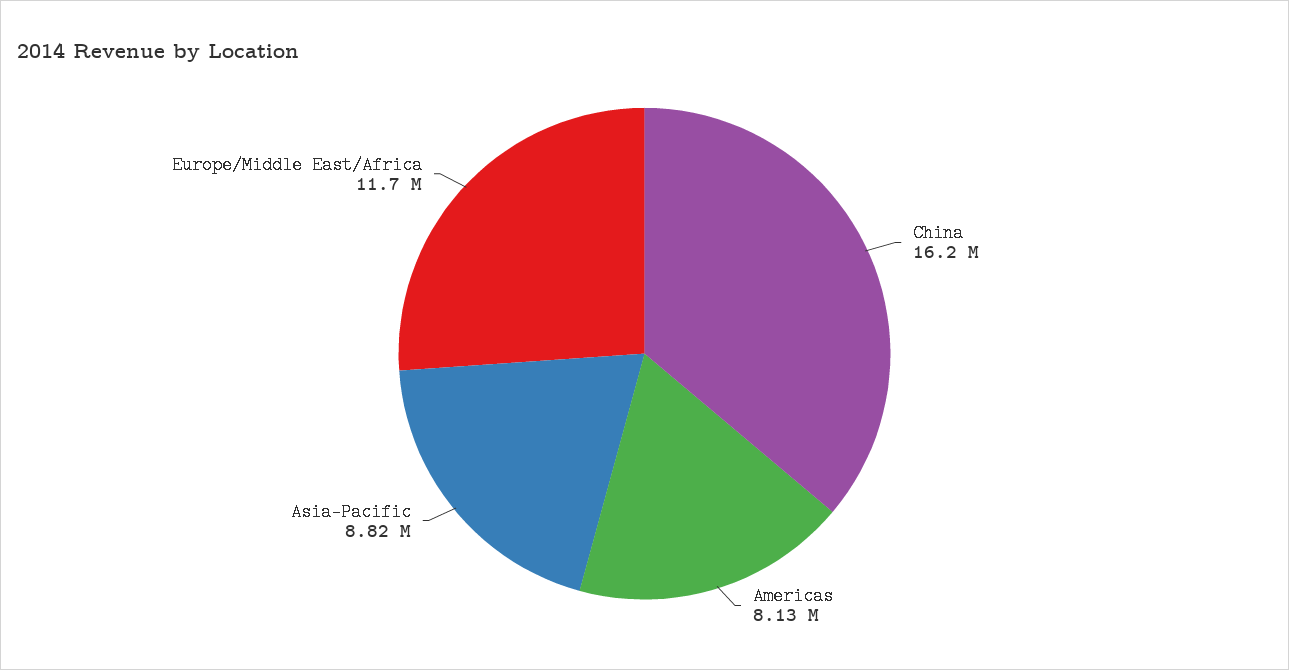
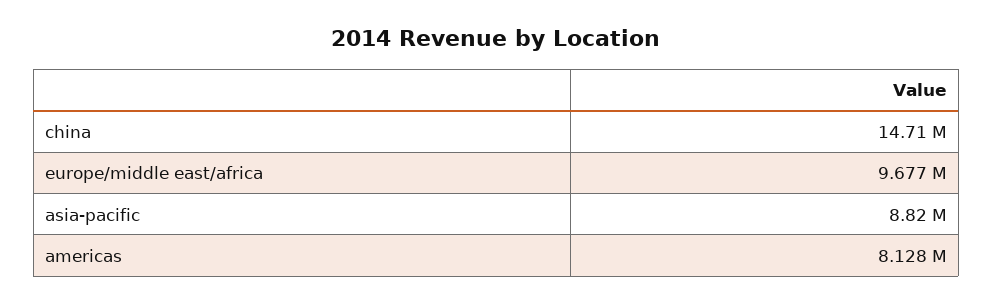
  {
-   "China": 16200000,
+   "China": 14710000,
    "Americas": 8128000,
    "Asia-Pacific": 8820000,
-   "Europe/Middle East/Africa": 11700000
+   "Europe/Middle East/Africa": 9677000
  }

